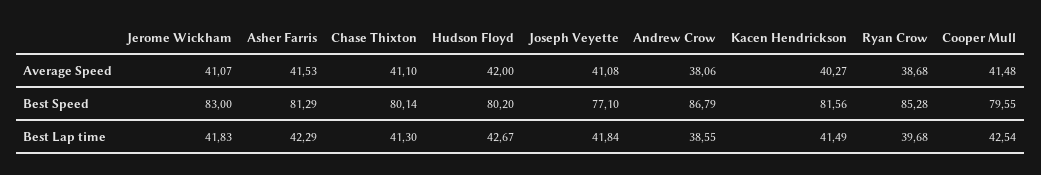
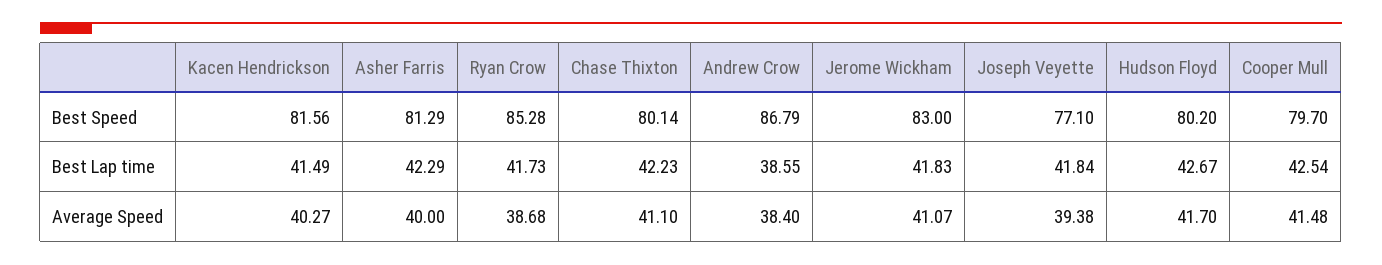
  {
    "Jerome Wickham": {
      "Average Speed": 41.07,
      "Best Speed": 83,
      "Best Lap time": 41.83
    },
    "Asher Farris": {
-     "Average Speed": 41.53,
+     "Average Speed": 40,
      "Best Speed": 81.29,
      "Best Lap time": 42.29
    },
    "Chase Thixton": {
      "Average Speed": 41.1,
      "Best Speed": 80.14,
-     "Best Lap time": 41.3
+     "Best Lap time": 42.23
    },
    "Hudson Floyd": {
-     "Average Speed": 42,
+     "Average Speed": 41.7,
      "Best Speed": 80.2,
      "Best Lap time": 42.67
    },
    "Joseph Veyette": {
-     "Average Speed": 41.08,
+     "Average Speed": 39.38,
      "Best Speed": 77.1,
      "Best Lap time": 41.84
    },
    "Andrew Crow": {
-     "Average Speed": 38.06,
+     "Average Speed": 38.4,
      "Best Speed": 86.79,
      "Best Lap time": 38.55
    },
    "Kacen Hendrickson": {
      "Average Speed": 40.27,
      "Best Speed": 81.56,
      "Best Lap time": 41.49
    },
    "Ryan Crow": {
      "Average Speed": 38.68,
      "Best Speed": 85.28,
-     "Best Lap time": 39.68
+     "Best Lap time": 41.73
    },
    "Cooper Mull": {
      "Average Speed": 41.48,
-     "Best Speed": 79.55,
+     "Best Speed": 79.7,
      "Best Lap time": 42.54
    }
  }

